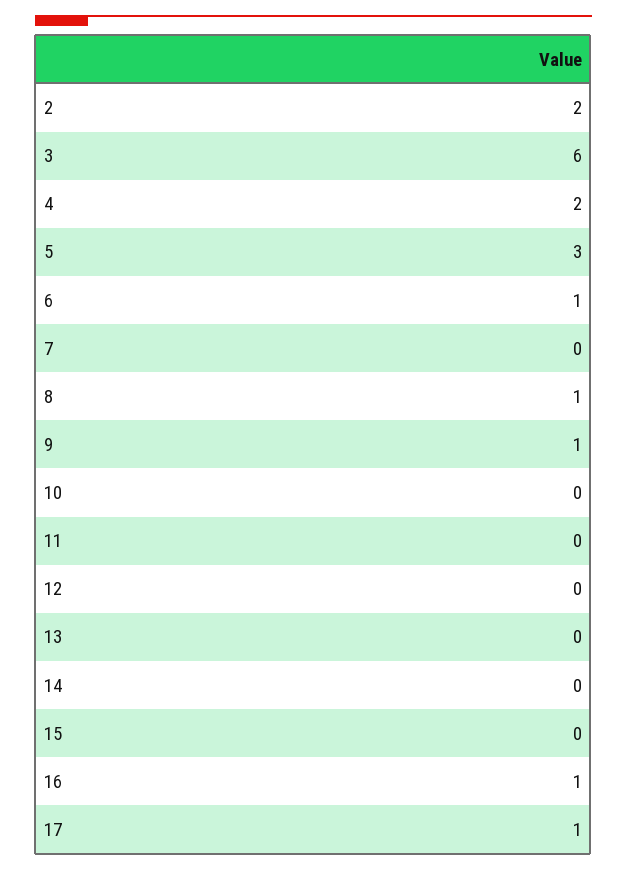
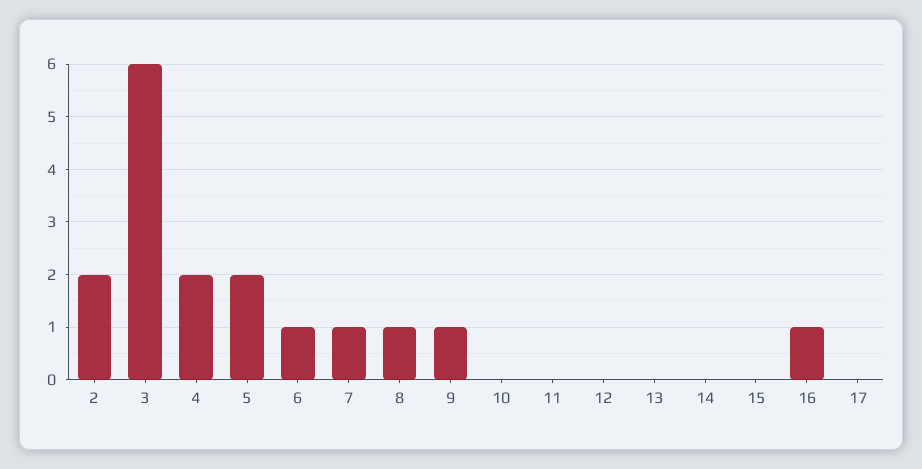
  {
    "2": 2,
    "3": 6,
    "4": 2,
-   "5": 3,
+   "5": 2,
    "6": 1,
-   "7": 0,
+   "7": 1,
    "8": 1,
    "9": 1,
    "10": 0,
    "11": 0,
    "12": 0,
    "13": 0,
    "14": 0,
    "15": 0,
    "16": 1,
-   "17": 1
+   "17": 0
  }

